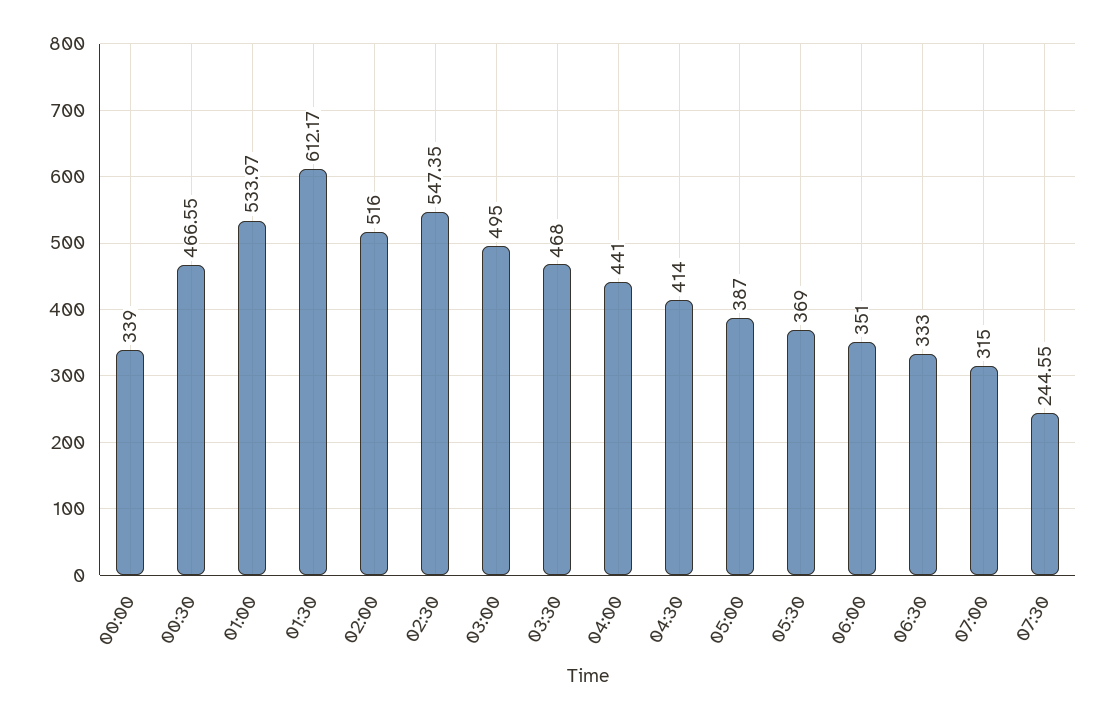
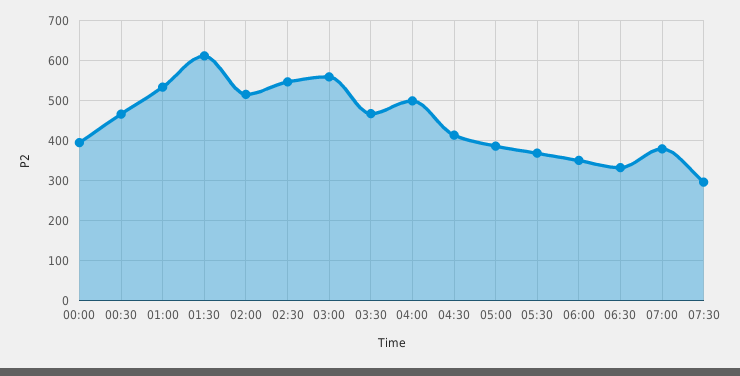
  {
-   "00:00": 339,
+   "00:00": 400,
    "00:30": 466.55,
    "01:00": 533.97,
    "01:30": 612.17,
    "02:00": 516,
    "02:30": 547.35,
-   "03:00": 495,
+   "03:00": 560,
    "03:30": 468,
-   "04:00": 441,
+   "04:00": 500,
    "04:30": 414,
    "05:00": 387,
    "05:30": 369,
    "06:00": 351,
    "06:30": 333,
-   "07:00": 315,
+   "07:00": 380,
-   "07:30": 244.55
+   "07:30": 300
  }

